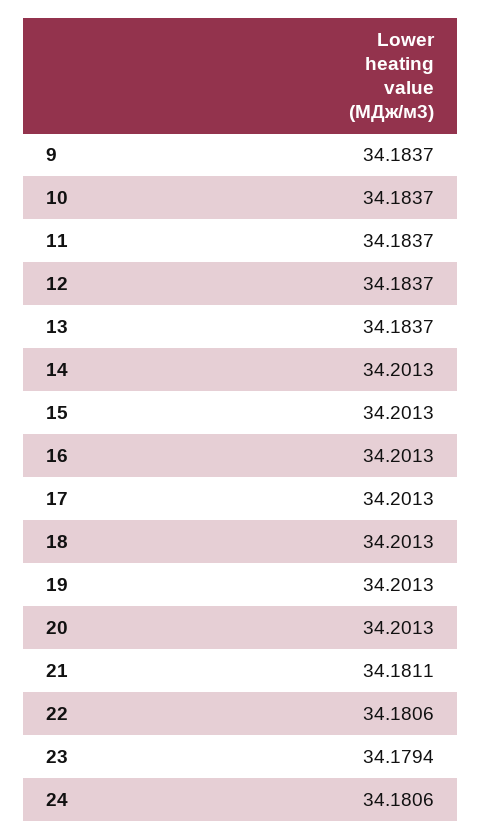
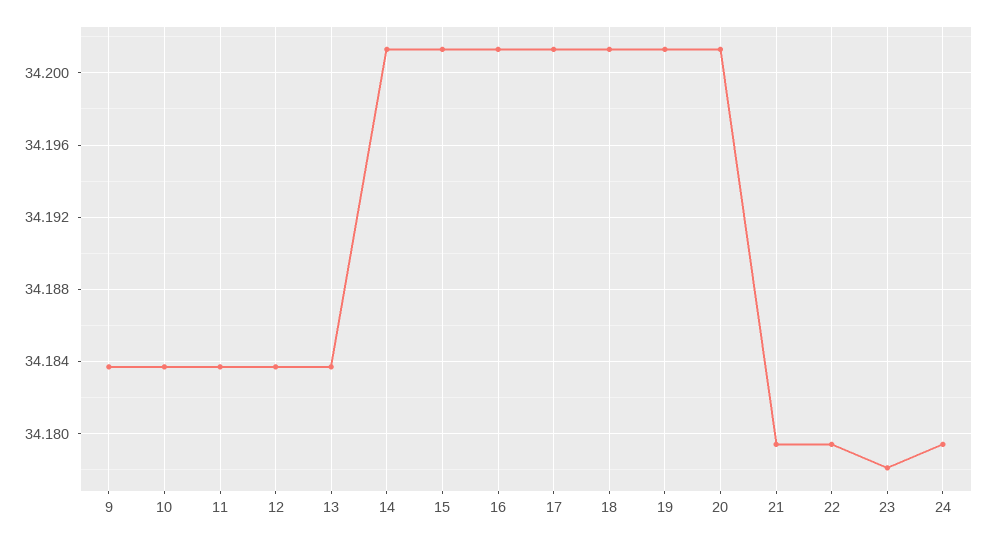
  {
    "9": 34.1837,
    "10": 34.1837,
    "11": 34.1837,
    "12": 34.1837,
    "13": 34.1837,
    "14": 34.2013,
    "15": 34.2013,
    "16": 34.2013,
    "17": 34.2013,
    "18": 34.2013,
    "19": 34.2013,
    "20": 34.2013,
-   "21": 34.1811,
+   "21": 34.1795,
-   "22": 34.1806,
+   "22": 34.1795,
-   "23": 34.1794,
+   "23": 34.178,
-   "24": 34.1806
+   "24": 34.1795
  }

